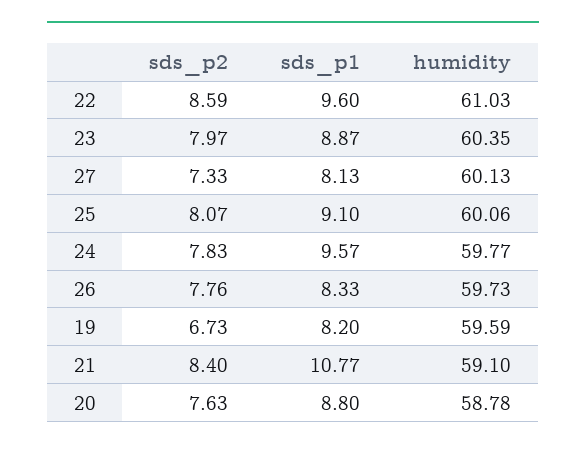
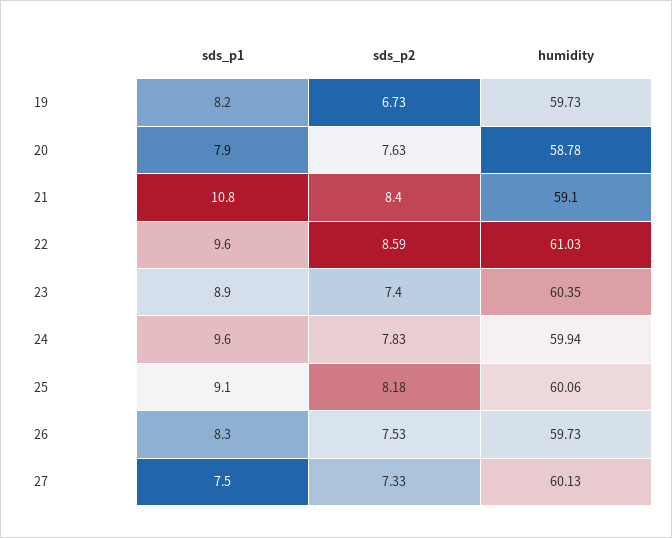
  {
    "sds_p2": {
      "22": 8.59,
-     "23": 7.97,
+     "23": 7.4,
      "27": 7.33,
-     "25": 8.07,
+     "25": 8.18,
      "24": 7.83,
-     "26": 7.76,
+     "26": 7.53,
      "19": 6.73,
      "21": 8.4,
      "20": 7.63
    },
    "sds_p1": {
      "22": 9.6,
      "23": 8.87,
-     "27": 8.13,
+     "27": 7.5,
      "25": 9.1,
      "24": 9.57,
      "26": 8.33,
      "19": 8.2,
      "21": 10.77,
-     "20": 8.8
+     "20": 7.9
    },
    "humidity": {
      "22": 61.03,
      "23": 60.35,
      "27": 60.13,
      "25": 60.06,
-     "24": 59.77,
+     "24": 59.94,
      "26": 59.73,
-     "19": 59.59,
+     "19": 59.73,
      "21": 59.1,
      "20": 58.78
    }
  }

